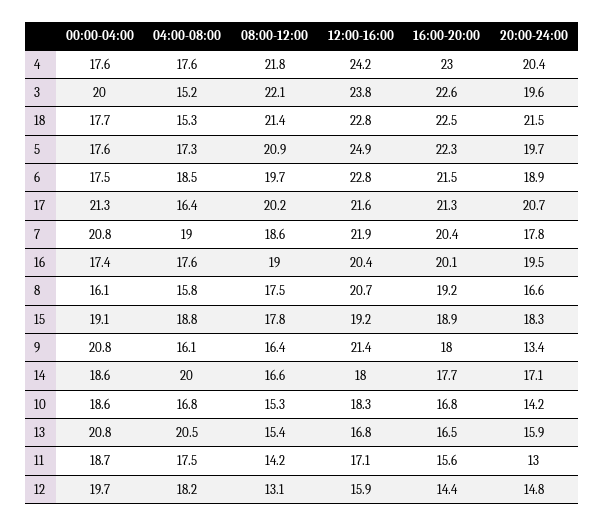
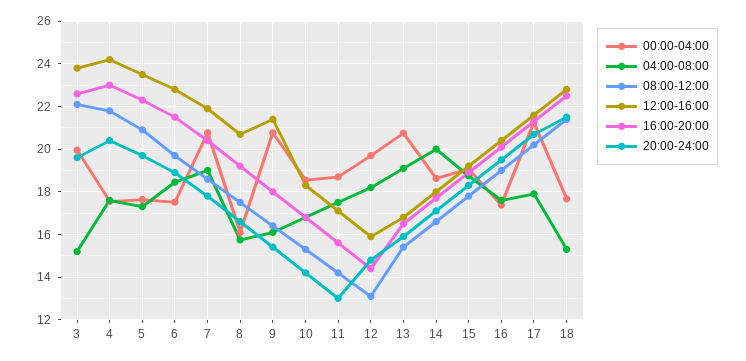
  {
    "00:00-04:00": {
      "4": 17.6,
      "3": 20,
      "18": 17.7,
      "5": 17.6,
      "6": 17.5,
      "17": 21.3,
      "7": 20.8,
      "16": 17.4,
      "8": 16.1,
      "15": 19.1,
      "9": 20.8,
      "14": 18.6,
      "10": 18.6,
      "13": 20.8,
      "11": 18.7,
      "12": 19.7
    },
    "04:00-08:00": {
      "4": 17.6,
      "3": 15.2,
      "18": 15.3,
      "5": 17.3,
      "6": 18.5,
-     "17": 16.4,
+     "17": 18,
      "7": 19,
      "16": 17.6,
      "8": 15.8,
      "15": 18.8,
      "9": 16.1,
      "14": 20,
      "10": 16.8,
-     "13": 20.5,
+     "13": 19,
      "11": 17.5,
      "12": 18.2
    },
    "08:00-12:00": {
      "4": 21.8,
      "3": 22.1,
      "18": 21.4,
      "5": 20.9,
      "6": 19.7,
      "17": 20.2,
      "7": 18.6,
      "16": 19,
      "8": 17.5,
      "15": 17.8,
      "9": 16.4,
      "14": 16.6,
      "10": 15.3,
      "13": 15.4,
      "11": 14.2,
      "12": 13.1
    },
    "12:00-16:00": {
      "4": 24.2,
      "3": 23.8,
      "18": 22.8,
-     "5": 24.9,
+     "5": 23.5,
      "6": 22.8,
      "17": 21.6,
      "7": 21.9,
      "16": 20.4,
      "8": 20.7,
      "15": 19.2,
      "9": 21.4,
      "14": 18,
      "10": 18.3,
      "13": 16.8,
      "11": 17.1,
      "12": 15.9
    },
    "16:00-20:00": {
      "4": 23,
      "3": 22.6,
      "18": 22.5,
      "5": 22.3,
      "6": 21.5,
      "17": 21.3,
      "7": 20.4,
      "16": 20.1,
      "8": 19.2,
      "15": 18.9,
      "9": 18,
      "14": 17.7,
      "10": 16.8,
      "13": 16.5,
      "11": 15.6,
      "12": 14.4
    },
    "20:00-24:00": {
      "4": 20.4,
      "3": 19.6,
      "18": 21.5,
      "5": 19.7,
      "6": 18.9,
      "17": 20.7,
      "7": 17.8,
      "16": 19.5,
      "8": 16.6,
      "15": 18.3,
-     "9": 13.4,
+     "9": 15.5,
      "14": 17.1,
      "10": 14.2,
      "13": 15.9,
      "11": 13,
      "12": 14.8
    }
  }

